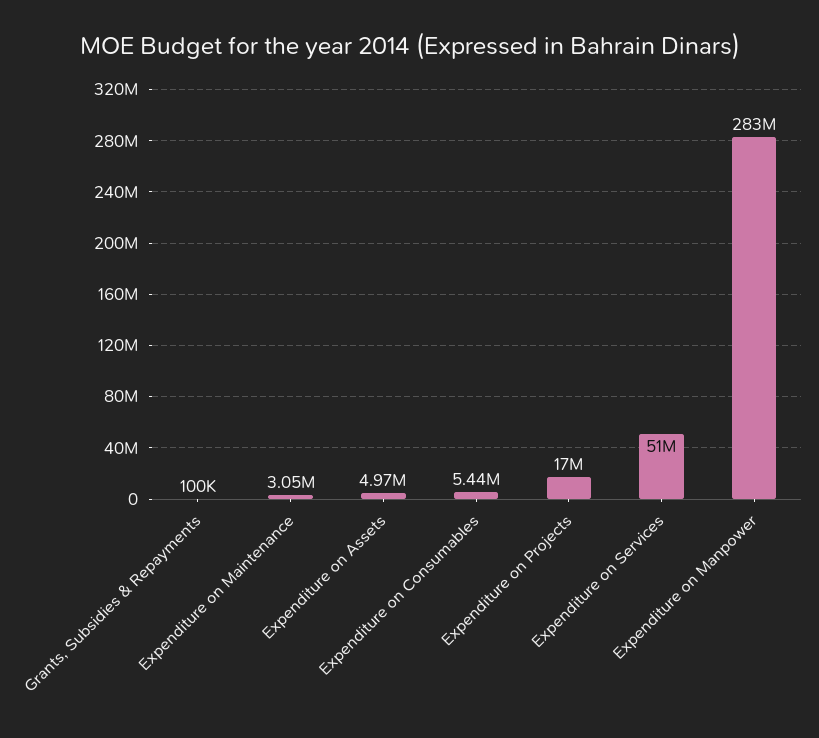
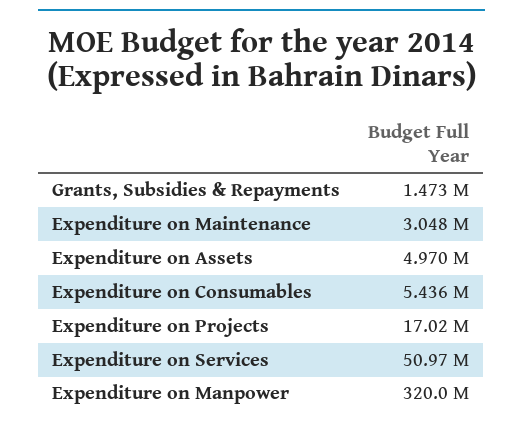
  {
-   "Grants, Subsidies & Repayments": 100000,
+   "Grants, Subsidies & Repayments": 1473000,
    "Expenditure on Maintenance": 3048000,
    "Expenditure on Assets": 4970000,
    "Expenditure on Consumables": 5436000,
    "Expenditure on Projects": 17020000,
    "Expenditure on Services": 50970000,
-   "Expenditure on Manpower": 283000000
+   "Expenditure on Manpower": 320000000
  }

